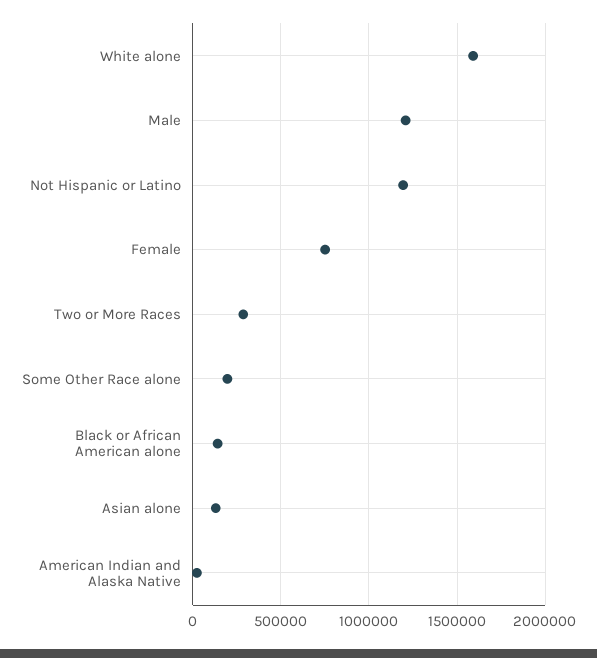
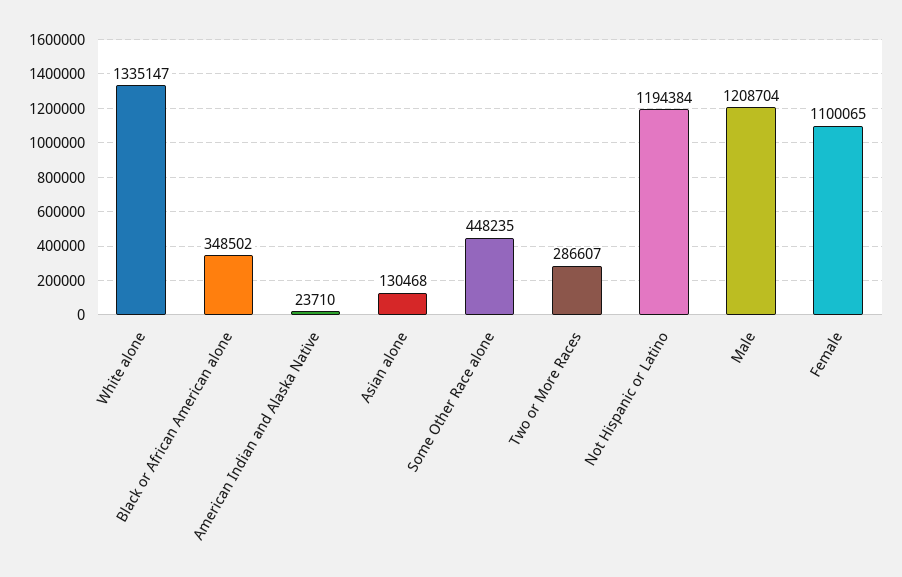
  {
-   "White alone": 1600000,
+   "White alone": 1335147,
    "Male": 1208704,
    "Not Hispanic or Latino": 1194384,
-   "Female": 750000,
+   "Female": 1100065,
    "Two or More Races": 286607,
-   "Some Other Race alone": 200000,
+   "Some Other Race alone": 448235,
-   "Black or African American alone": 150000,
+   "Black or African American alone": 348502,
    "Asian alone": 130468,
    "American Indian and Alaska Native": 23710
  }

